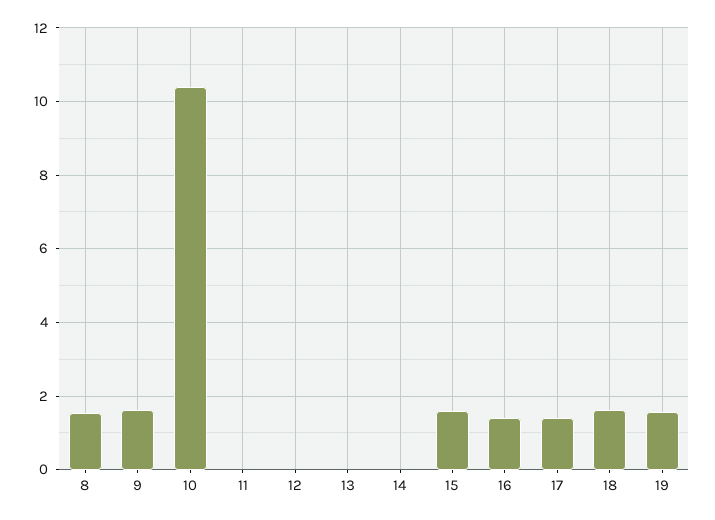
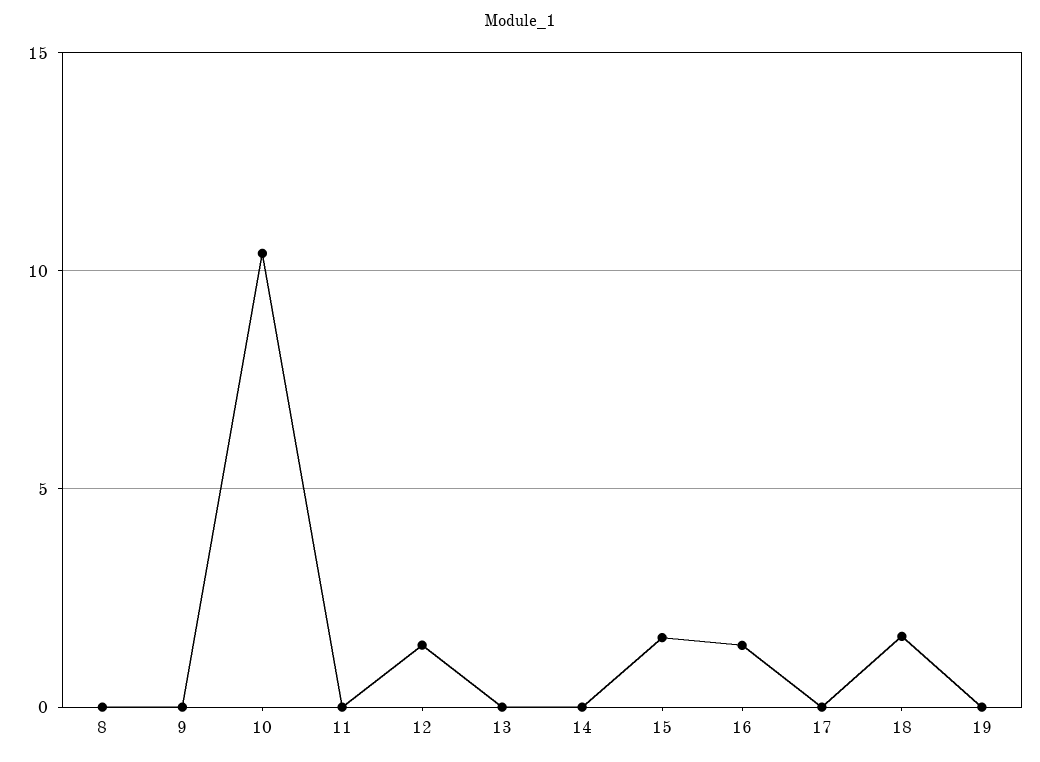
  {
-   "8": 1.6,
+   "8": 0,
-   "9": 1.6,
+   "9": 0,
    "10": 10.4,
    "11": 0,
-   "12": 0,
+   "12": 1.5,
    "13": 0,
    "14": 0,
    "15": 1.6,
    "16": 1.4,
-   "17": 1.4,
+   "17": 0,
    "18": 1.6,
-   "19": 1.6
+   "19": 0
  }

